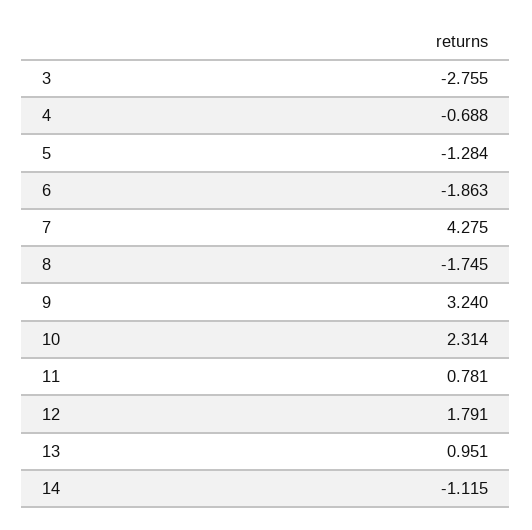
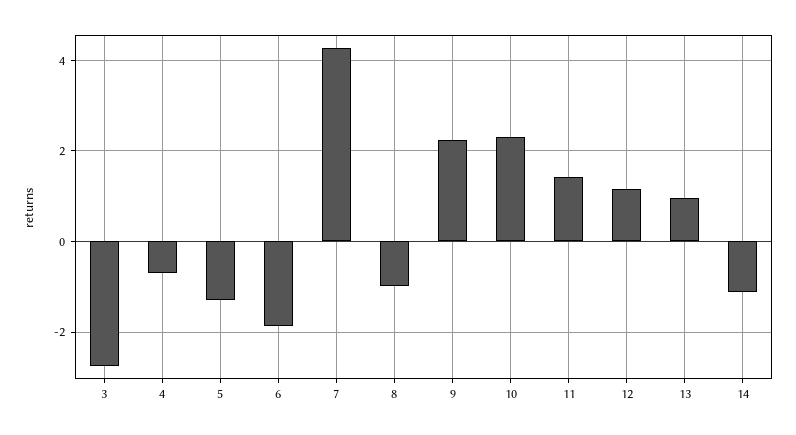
  {
    "3": -2.755,
    "4": -0.688,
    "5": -1.284,
    "6": -1.863,
    "7": 4.275,
-   "8": -1.745,
+   "8": -1,
-   "9": 3.24,
+   "9": 2.2,
    "10": 2.314,
-   "11": 0.781,
+   "11": 1.4,
-   "12": 1.791,
+   "12": 1.2,
    "13": 0.951,
    "14": -1.115
  }

